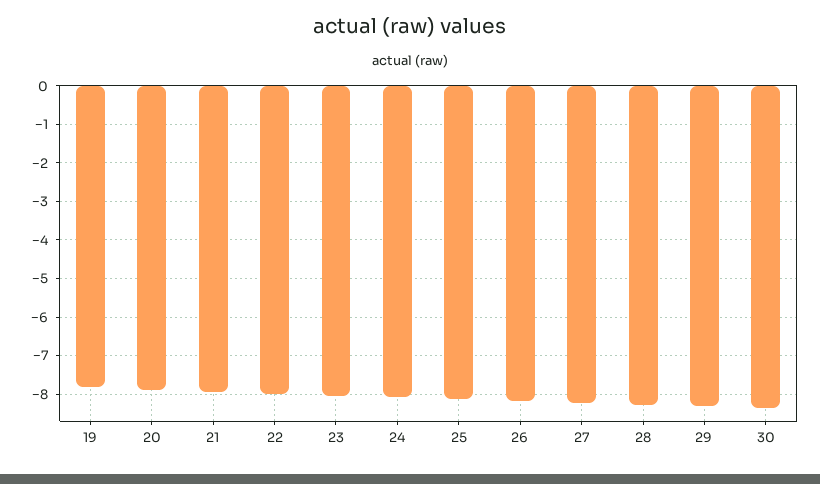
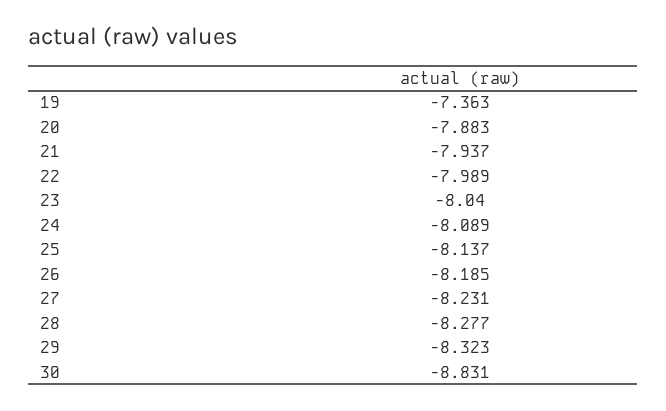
  {
-   "19": -7.8,
+   "19": -7.363,
    "20": -7.883,
    "21": -7.937,
    "22": -7.989,
    "23": -8.04,
    "24": -8.089,
    "25": -8.137,
    "26": -8.185,
    "27": -8.231,
    "28": -8.277,
    "29": -8.323,
-   "30": -8.4
+   "30": -8.831
  }

